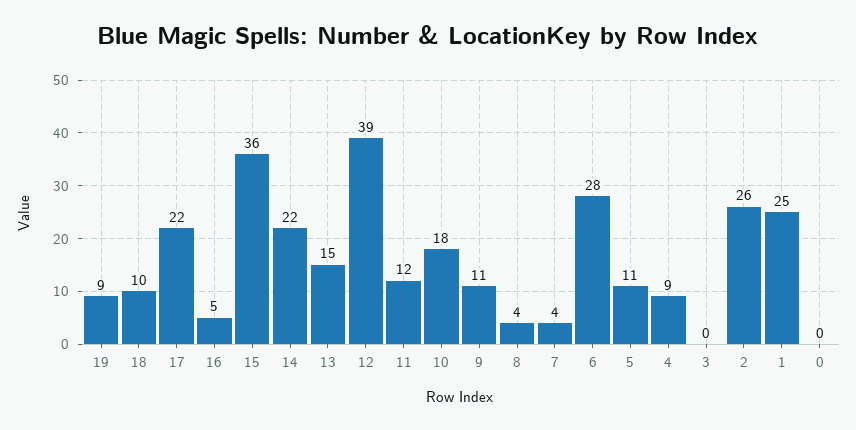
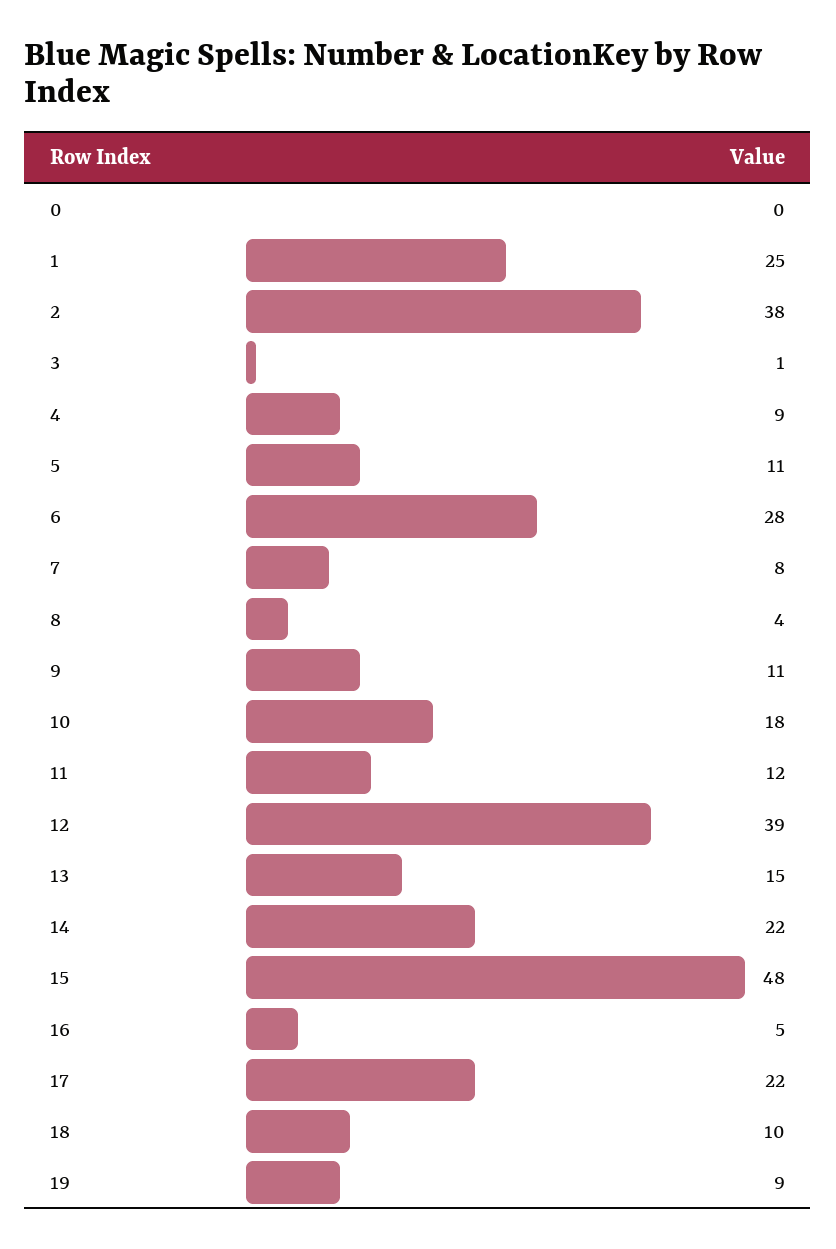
  {
    "19": 9,
    "18": 10,
    "17": 22,
    "16": 5,
-   "15": 36,
+   "15": 48,
    "14": 22,
    "13": 15,
    "12": 39,
    "11": 12,
    "10": 18,
    "9": 11,
    "8": 4,
-   "7": 4,
+   "7": 8,
    "6": 28,
    "5": 11,
    "4": 9,
-   "3": 0,
+   "3": 1,
-   "2": 26,
+   "2": 38,
    "1": 25,
    "0": 0
  }

